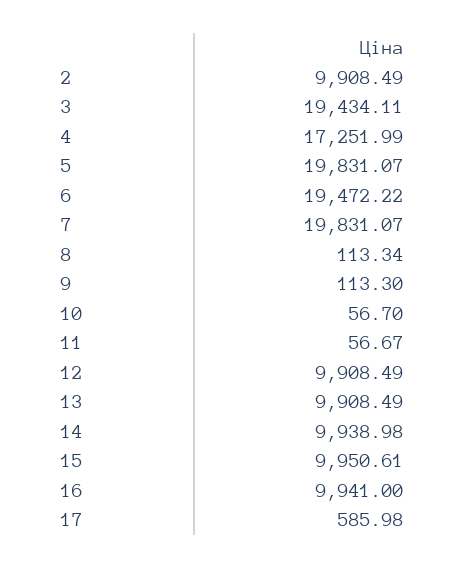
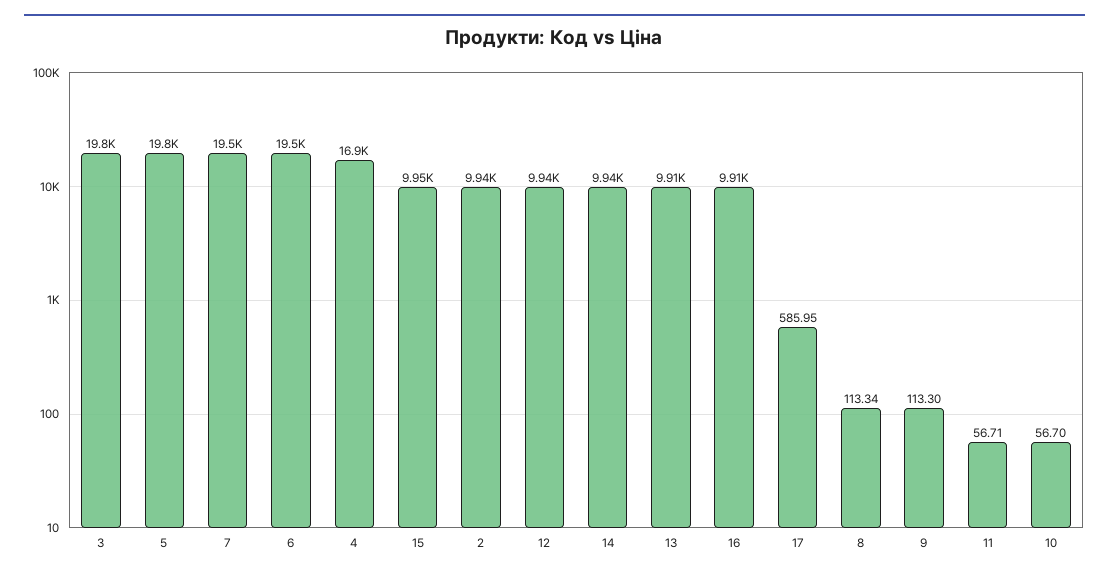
  {
-   "2": 9908.49,
+   "2": 9940,
-   "3": 19434.11,
+   "3": 19800,
-   "4": 17251.99,
+   "4": 16900,
    "5": 19831.07,
    "6": 19472.22,
-   "7": 19831.07,
+   "7": 19500,
    "8": 113.34,
    "9": 113.3,
    "10": 56.7,
-   "11": 56.67,
+   "11": 56.71,
-   "12": 9908.49,
+   "12": 9940,
    "13": 9908.49,
    "14": 9938.98,
    "15": 9950.61,
-   "16": 9941,
+   "16": 9910,
-   "17": 585.98
+   "17": 585.95
  }

